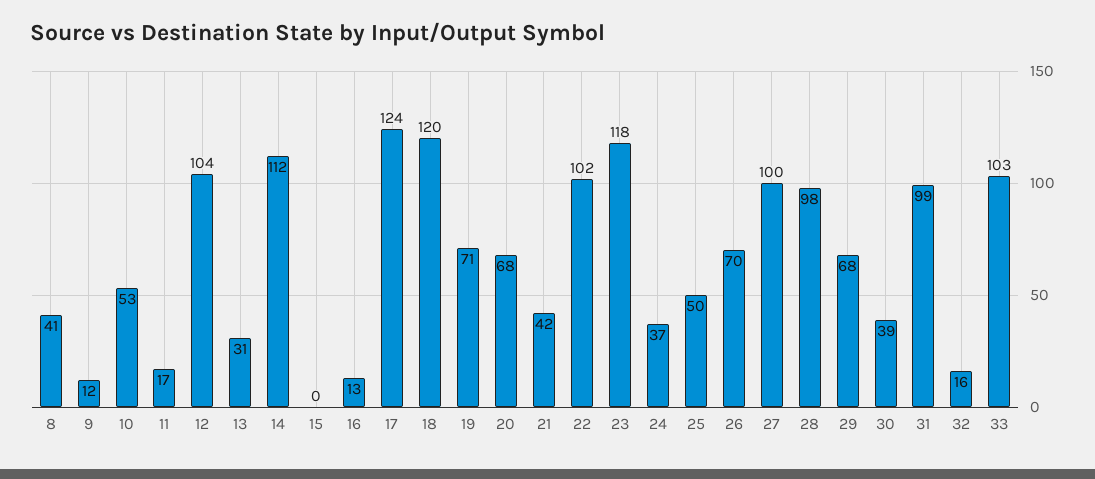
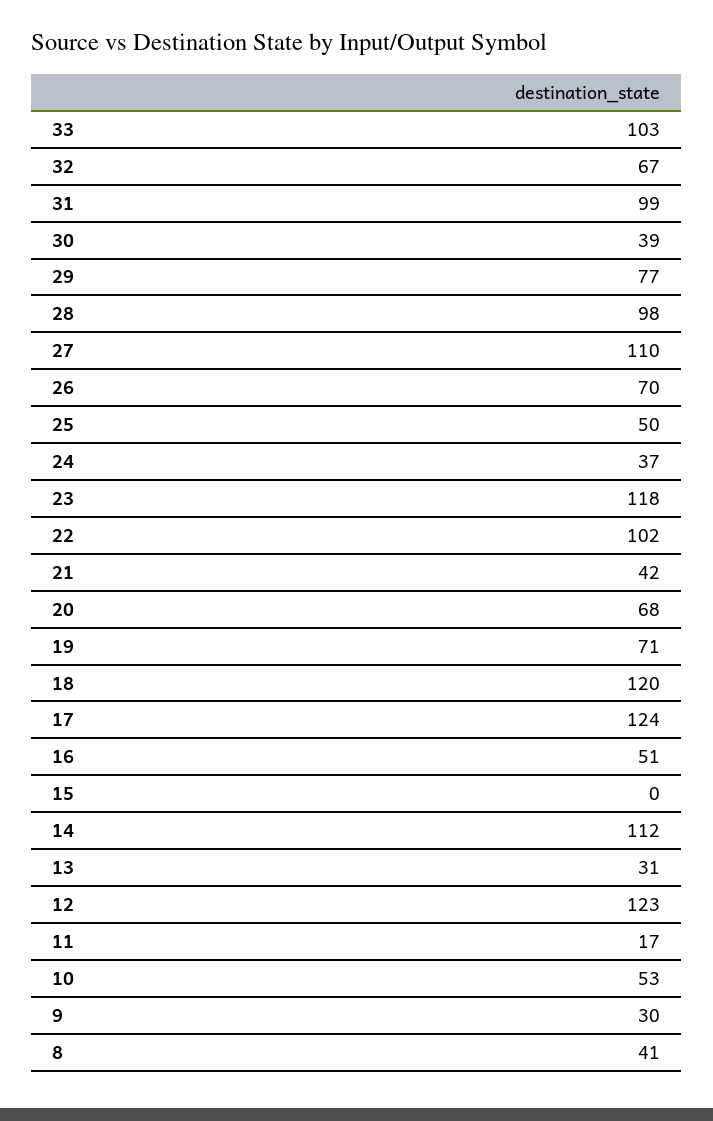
  {
    "8": 41,
-   "9": 12,
+   "9": 30,
    "10": 53,
    "11": 17,
-   "12": 104,
+   "12": 123,
    "13": 31,
    "14": 112,
    "15": 0,
-   "16": 13,
+   "16": 51,
    "17": 124,
    "18": 120,
    "19": 71,
    "20": 68,
    "21": 42,
    "22": 102,
    "23": 118,
    "24": 37,
    "25": 50,
    "26": 70,
-   "27": 100,
+   "27": 110,
    "28": 98,
-   "29": 68,
+   "29": 77,
    "30": 39,
    "31": 99,
-   "32": 16,
+   "32": 67,
    "33": 103
  }

